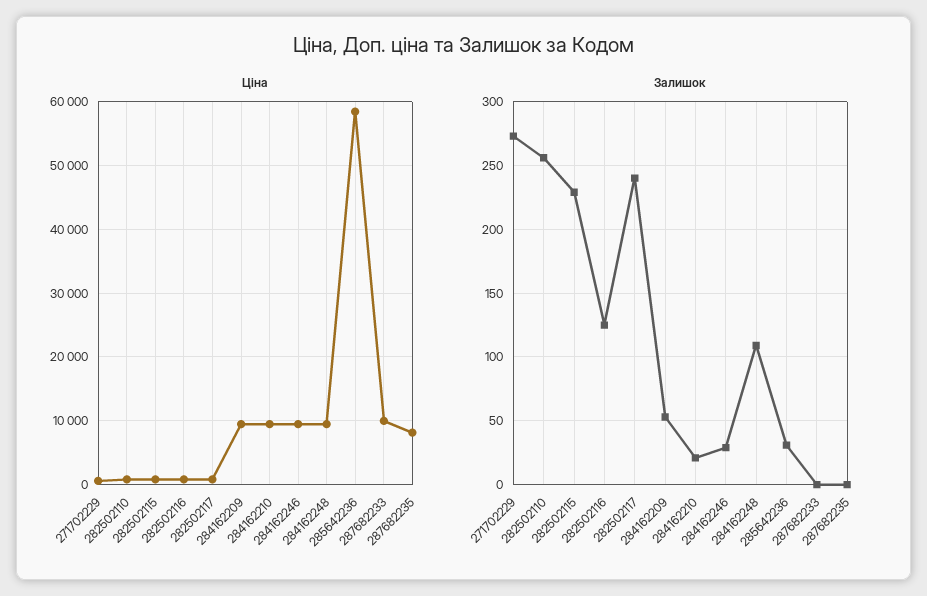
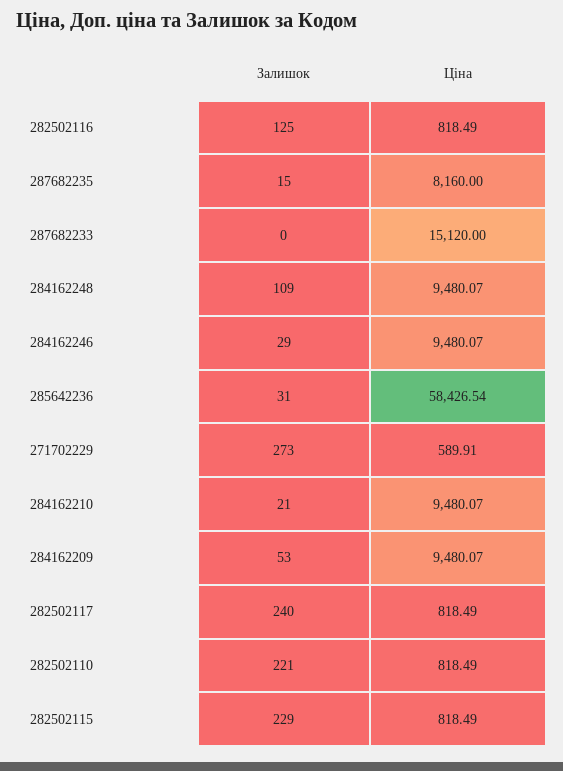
  {
    "Ціна": {
      "271702229": 589.91,
      "282502110": 818.49,
      "282502115": 818.49,
      "282502116": 818.49,
      "282502117": 818.49,
      "284162209": 9480.07,
      "284162210": 9480.07,
      "284162246": 9480.07,
      "284162248": 9480.07,
      "285642236": 58426.54,
-     "287682233": 10000,
+     "287682233": 15120,
      "287682235": 8160
    },
    "Залишок": {
      "271702229": 273,
-     "282502110": 255,
+     "282502110": 221,
      "282502115": 229,
      "282502116": 125,
      "282502117": 240,
      "284162209": 53,
      "284162210": 21,
      "284162246": 29,
      "284162248": 109,
      "285642236": 31,
      "287682233": 0,
-     "287682235": 0
+     "287682235": 15
    }
  }

